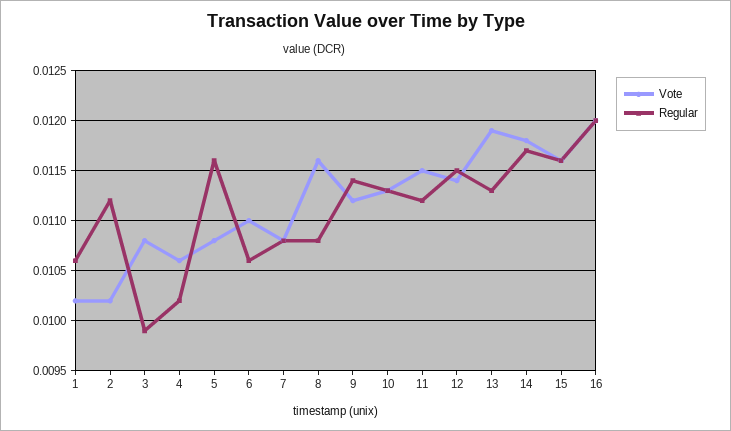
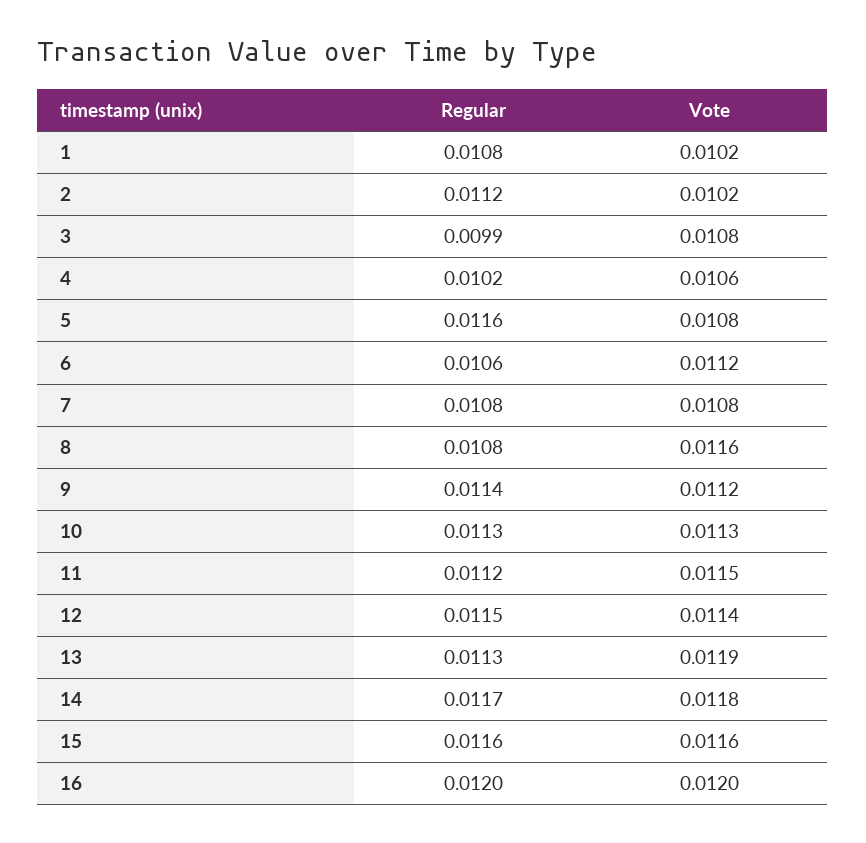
  {
    "Vote": {
      "1": 0.0102,
      "2": 0.0102,
      "3": 0.0108,
      "4": 0.0106,
      "5": 0.0108,
-     "6": 0.011,
+     "6": 0.0112,
      "7": 0.0108,
      "8": 0.0116,
      "9": 0.0112,
      "10": 0.0113,
      "11": 0.0115,
      "12": 0.0114,
      "13": 0.0119,
      "14": 0.0118,
      "15": 0.0116,
      "16": 0.012
    },
    "Regular": {
-     "1": 0.0106,
+     "1": 0.0108,
      "2": 0.0112,
      "3": 0.0099,
      "4": 0.0102,
      "5": 0.0116,
      "6": 0.0106,
      "7": 0.0108,
      "8": 0.0108,
      "9": 0.0114,
      "10": 0.0113,
      "11": 0.0112,
      "12": 0.0115,
      "13": 0.0113,
      "14": 0.0117,
      "15": 0.0116,
      "16": 0.012
    }
  }

